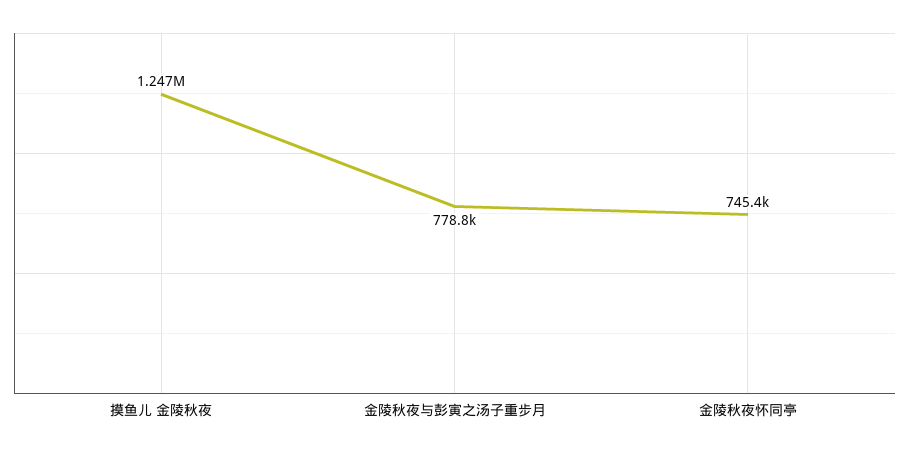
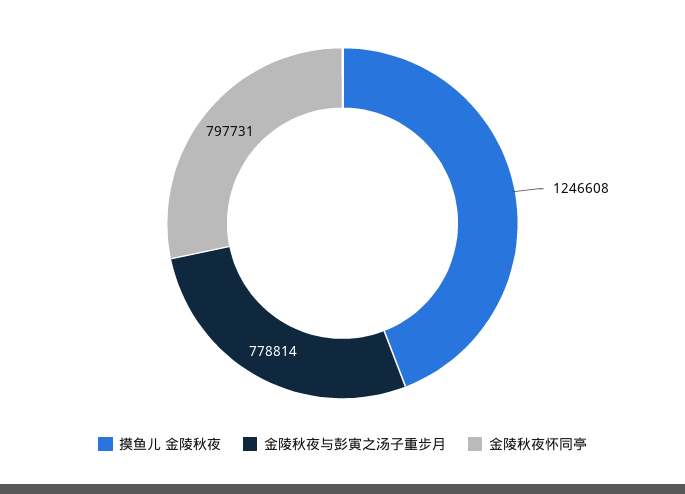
  {
    "摸鱼儿 金陵秋夜": 1246608,
    "金陵秋夜与彭寅之汤子重步月": 778814,
-   "金陵秋夜怀同亭": 745400
+   "金陵秋夜怀同亭": 797731
  }

